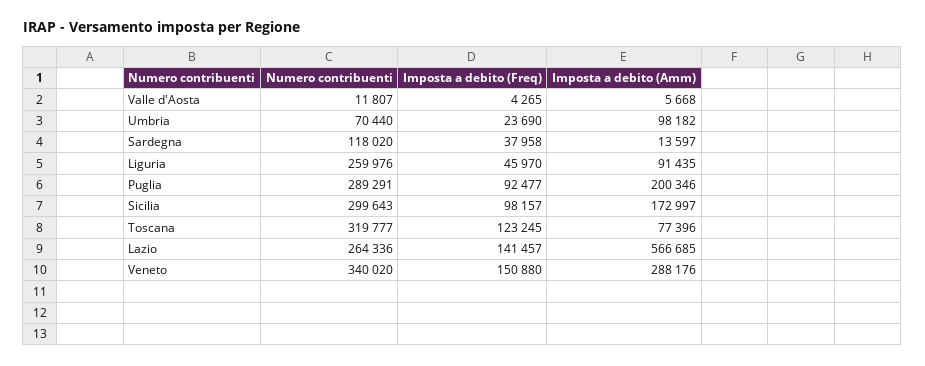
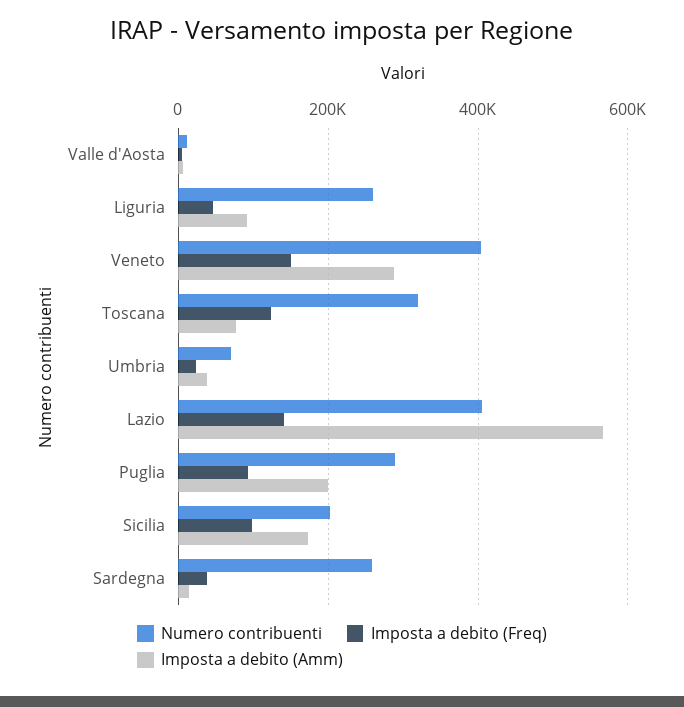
  {
    "Numero contribuenti": {
      "Valle d'Aosta": 11807,
      "Umbria": 70440,
-     "Sardegna": 118020,
+     "Sardegna": 260000,
      "Liguria": 259976,
      "Puglia": 289291,
-     "Sicilia": 299643,
+     "Sicilia": 200000,
      "Toscana": 319777,
-     "Lazio": 264336,
+     "Lazio": 400000,
-     "Veneto": 340020
+     "Veneto": 400000
    },
    "Imposta a debito (Freq)": {
      "Valle d'Aosta": 4265,
      "Umbria": 23690,
      "Sardegna": 37958,
      "Liguria": 45970,
      "Puglia": 92477,
      "Sicilia": 98157,
      "Toscana": 123245,
      "Lazio": 141457,
      "Veneto": 150880
    },
    "Imposta a debito (Amm)": {
      "Valle d'Aosta": 5668,
-     "Umbria": 98182,
+     "Umbria": 40000,
      "Sardegna": 13597,
      "Liguria": 91435,
      "Puglia": 200346,
      "Sicilia": 172997,
      "Toscana": 77396,
      "Lazio": 566685,
      "Veneto": 288176
    }
  }

